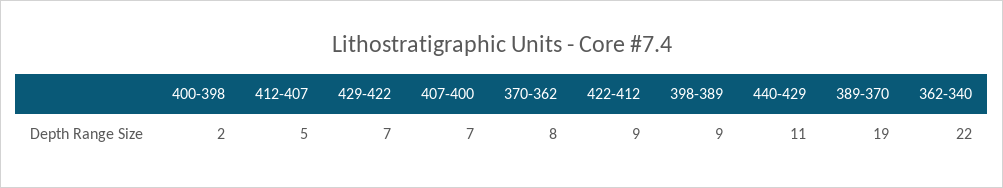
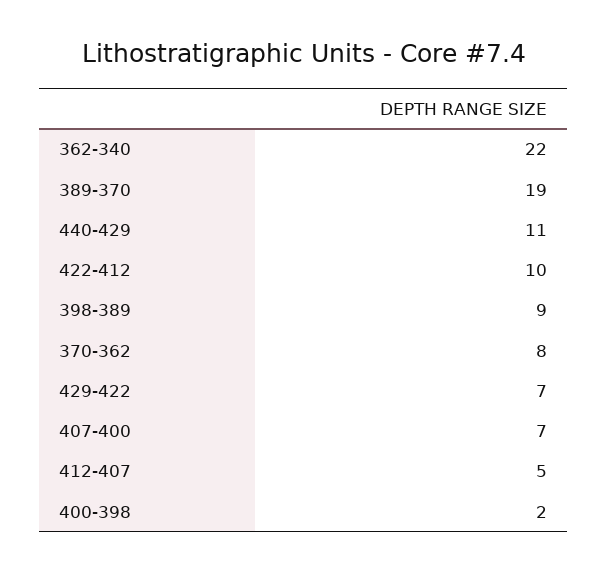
  {
    "400-398": 2,
    "412-407": 5,
    "429-422": 7,
    "407-400": 7,
    "370-362": 8,
-   "422-412": 9,
+   "422-412": 10,
    "398-389": 9,
    "440-429": 11,
    "389-370": 19,
    "362-340": 22
  }

